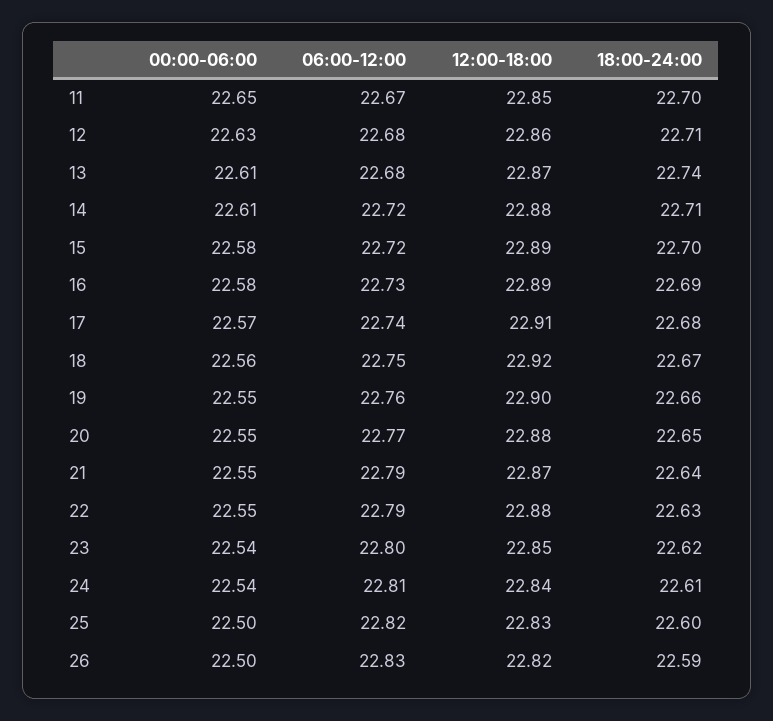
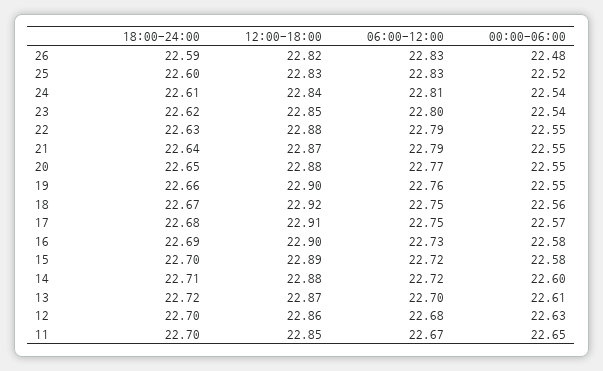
  {
    "00:00-06:00": {
      "11": 22.65,
      "12": 22.63,
      "13": 22.61,
-     "14": 22.61,
+     "14": 22.6,
      "15": 22.58,
      "16": 22.58,
      "17": 22.57,
      "18": 22.56,
      "19": 22.55,
      "20": 22.55,
      "21": 22.55,
      "22": 22.55,
      "23": 22.54,
      "24": 22.54,
-     "25": 22.5,
+     "25": 22.52,
-     "26": 22.5
+     "26": 22.48
    },
    "06:00-12:00": {
      "11": 22.67,
      "12": 22.68,
-     "13": 22.68,
+     "13": 22.7,
      "14": 22.72,
      "15": 22.72,
      "16": 22.73,
-     "17": 22.74,
+     "17": 22.75,
      "18": 22.75,
      "19": 22.76,
      "20": 22.77,
      "21": 22.79,
      "22": 22.79,
      "23": 22.8,
      "24": 22.81,
-     "25": 22.82,
+     "25": 22.83,
      "26": 22.83
    },
    "12:00-18:00": {
      "11": 22.85,
      "12": 22.86,
      "13": 22.87,
      "14": 22.88,
      "15": 22.89,
-     "16": 22.89,
+     "16": 22.9,
      "17": 22.91,
      "18": 22.92,
      "19": 22.9,
      "20": 22.88,
      "21": 22.87,
      "22": 22.88,
      "23": 22.85,
      "24": 22.84,
      "25": 22.83,
      "26": 22.82
    },
    "18:00-24:00": {
      "11": 22.7,
-     "12": 22.71,
+     "12": 22.7,
-     "13": 22.74,
+     "13": 22.72,
      "14": 22.71,
      "15": 22.7,
      "16": 22.69,
      "17": 22.68,
      "18": 22.67,
      "19": 22.66,
      "20": 22.65,
      "21": 22.64,
      "22": 22.63,
      "23": 22.62,
      "24": 22.61,
      "25": 22.6,
      "26": 22.59
    }
  }

